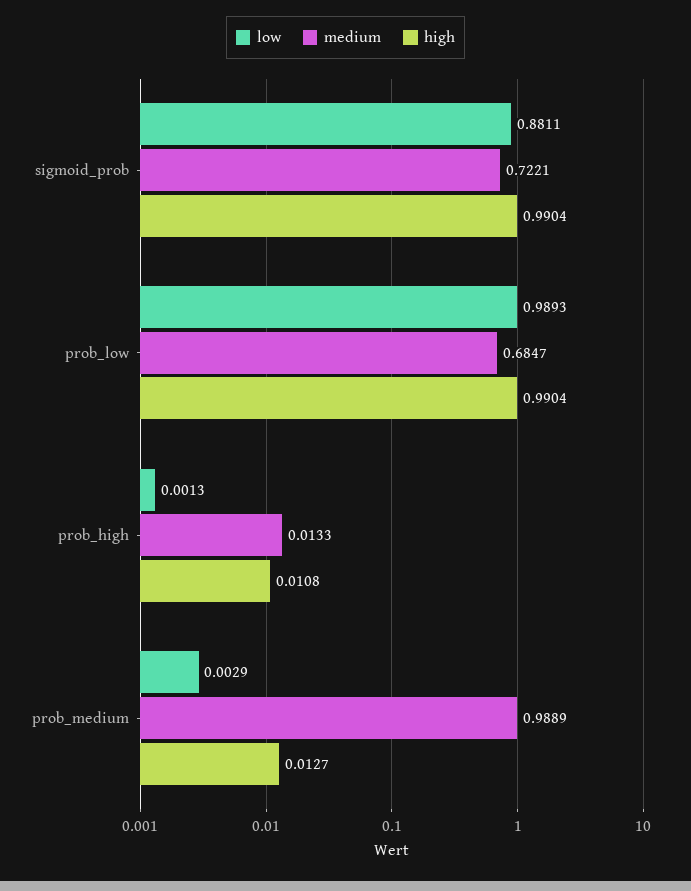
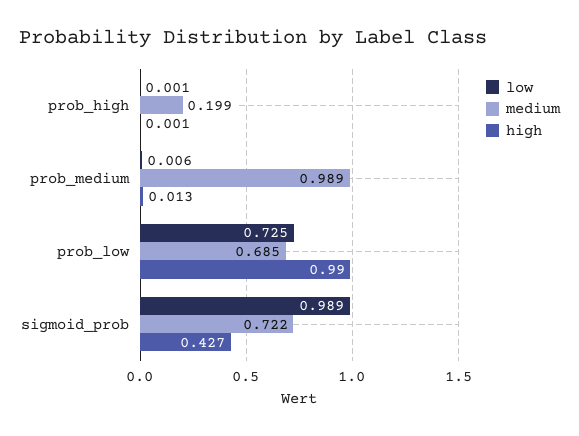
  {
    "low": {
-     "sigmoid_prob": 0.8811,
+     "sigmoid_prob": 0.989,
-     "prob_low": 0.9893,
+     "prob_low": 0.725,
      "prob_high": 0.0013,
-     "prob_medium": 0.0029
+     "prob_medium": 0.006
    },
    "medium": {
      "sigmoid_prob": 0.7221,
      "prob_low": 0.6847,
-     "prob_high": 0.0133,
+     "prob_high": 0.199,
      "prob_medium": 0.9889
    },
    "high": {
-     "sigmoid_prob": 0.9904,
+     "sigmoid_prob": 0.427,
      "prob_low": 0.9904,
-     "prob_high": 0.0108,
+     "prob_high": 0.001,
      "prob_medium": 0.0127
    }
  }

